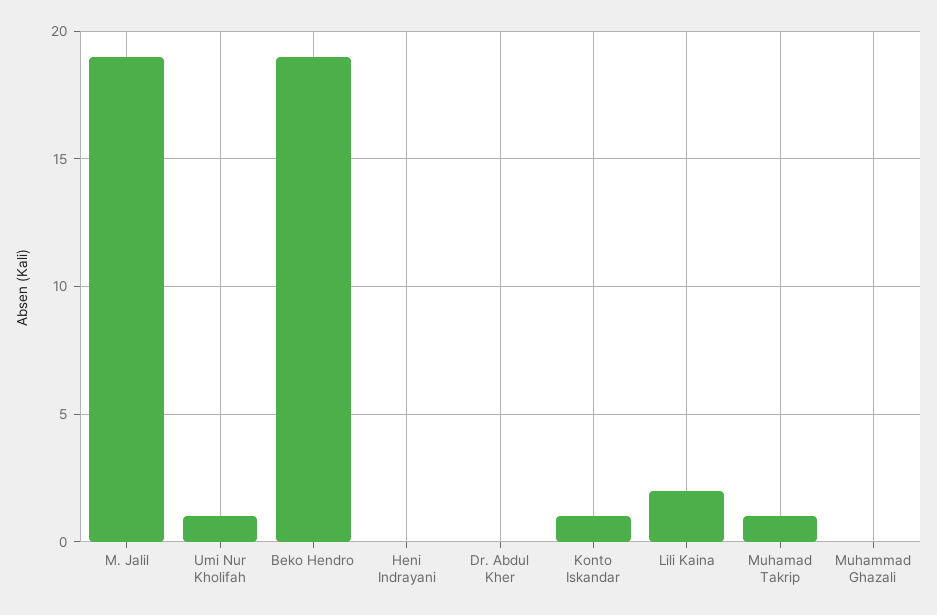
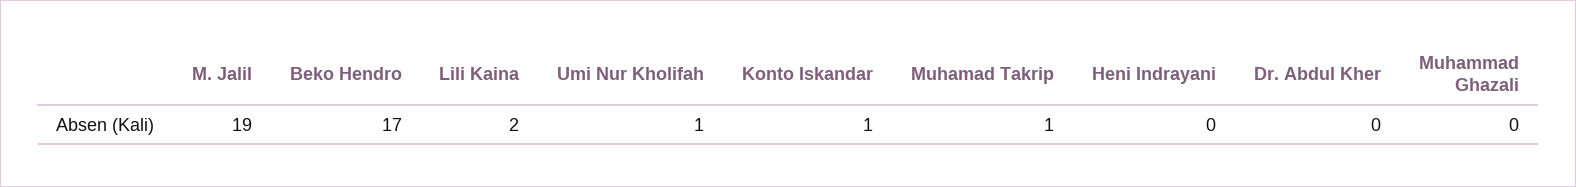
  {
    "M. Jalil": 19,
    "Umi Nur Kholifah": 1,
-   "Beko Hendro": 19,
+   "Beko Hendro": 17,
    "Heni Indrayani": 0,
    "Dr. Abdul Kher": 0,
    "Konto Iskandar": 1,
    "Lili Kaina": 2,
    "Muhamad Takrip": 1,
    "Muhammad Ghazali": 0
  }

